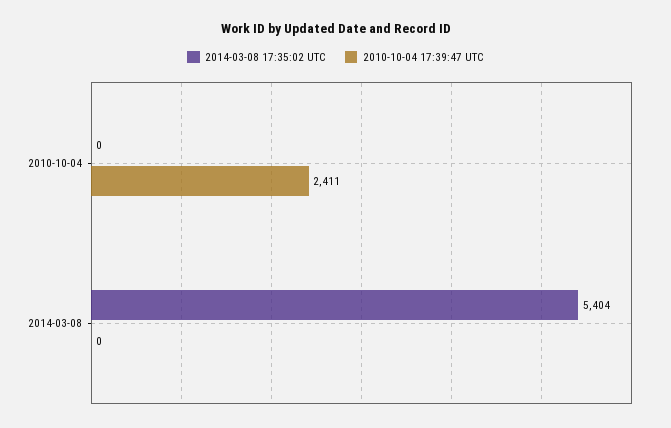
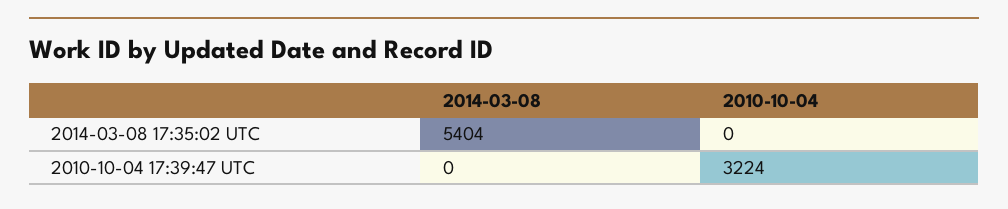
  {
    "2014-03-08 17:35:02 UTC": {
      "2010-10-04": 0,
      "2014-03-08": 5404
    },
    "2010-10-04 17:39:47 UTC": {
-     "2010-10-04": 2411,
+     "2010-10-04": 3224,
      "2014-03-08": 0
    }
  }

